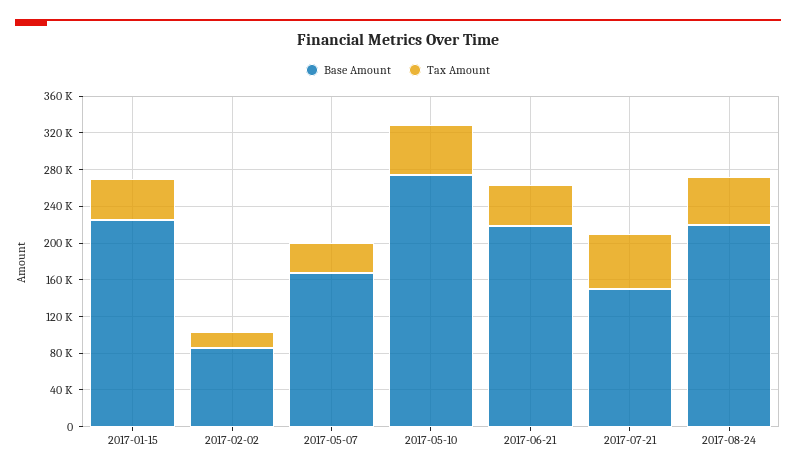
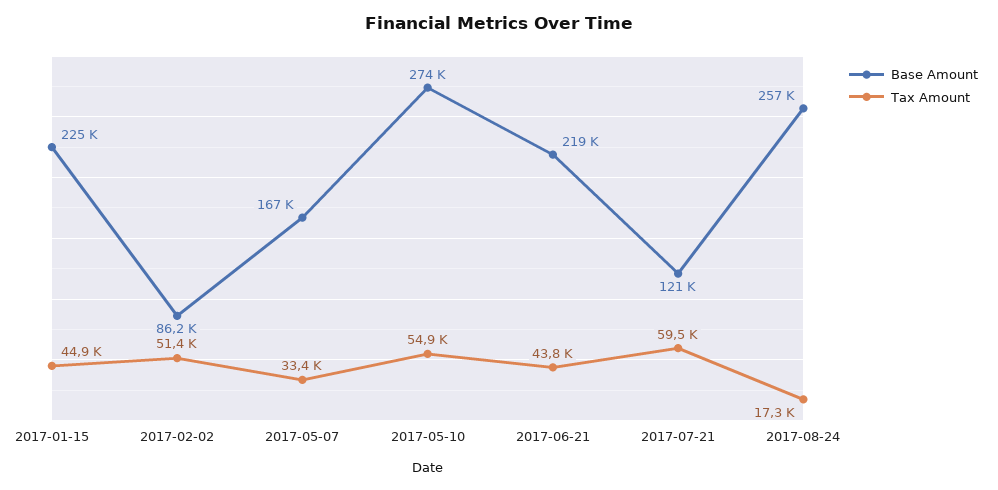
  {
    "Base Amount": {
      "2017-01-15": 225000,
      "2017-02-02": 86200,
      "2017-05-07": 167000,
      "2017-05-10": 274000,
      "2017-06-21": 219000,
-     "2017-07-21": 150000,
+     "2017-07-21": 121000,
-     "2017-08-24": 220000
+     "2017-08-24": 257000
    },
    "Tax Amount": {
      "2017-01-15": 44900,
-     "2017-02-02": 20000,
+     "2017-02-02": 51400,
      "2017-05-07": 33400,
      "2017-05-10": 54900,
      "2017-06-21": 43800,
      "2017-07-21": 59500,
-     "2017-08-24": 50000
+     "2017-08-24": 17300
    }
  }

